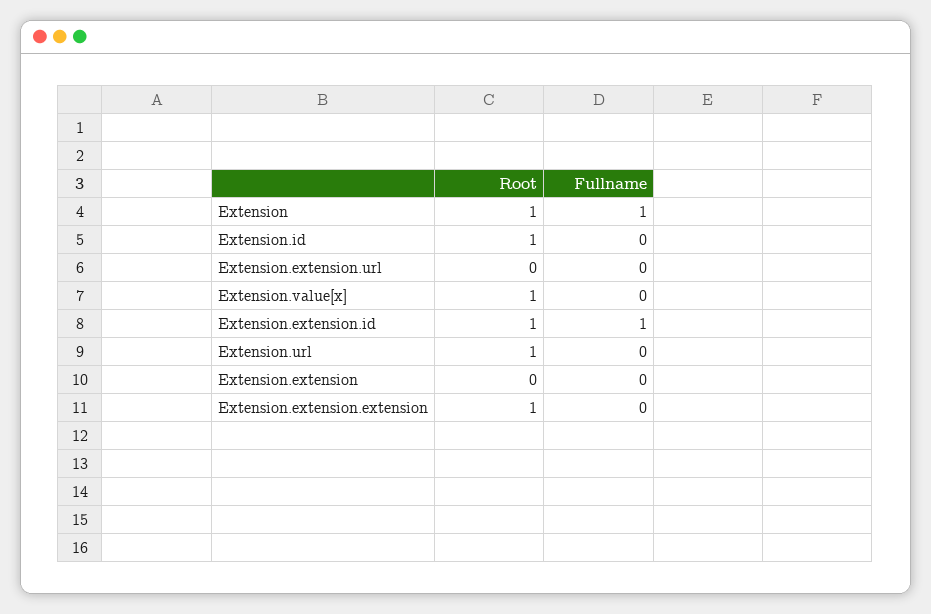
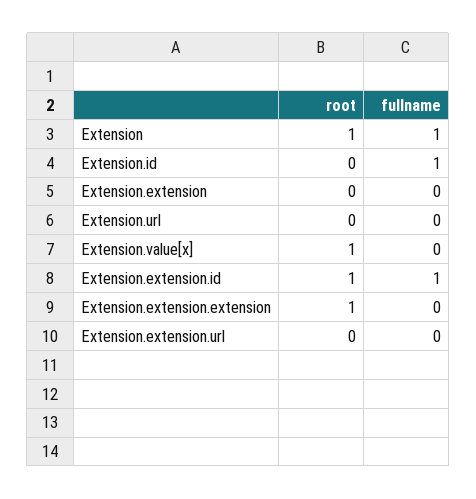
  {
    "Root": {
      "Extension": 1,
-     "Extension.id": 1,
+     "Extension.id": 0,
      "Extension.extension.url": 0,
      "Extension.value[x]": 1,
      "Extension.extension.id": 1,
-     "Extension.url": 1,
+     "Extension.url": 0,
      "Extension.extension": 0,
      "Extension.extension.extension": 1
    },
    "Fullname": {
      "Extension": 1,
-     "Extension.id": 0,
+     "Extension.id": 1,
      "Extension.extension.url": 0,
      "Extension.value[x]": 0,
      "Extension.extension.id": 1,
      "Extension.url": 0,
      "Extension.extension": 0,
      "Extension.extension.extension": 0
    }
  }

